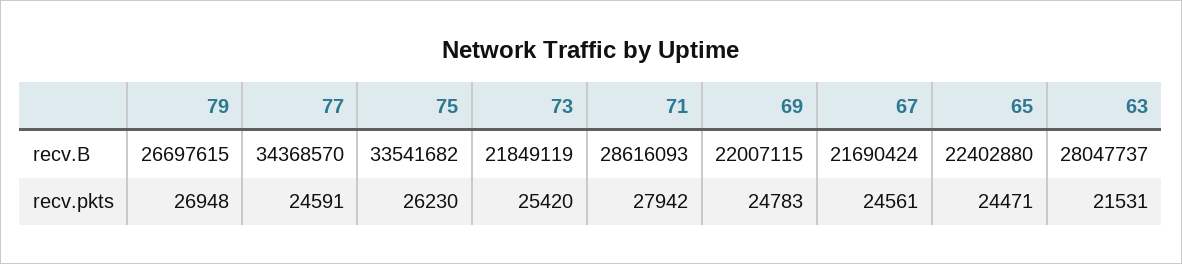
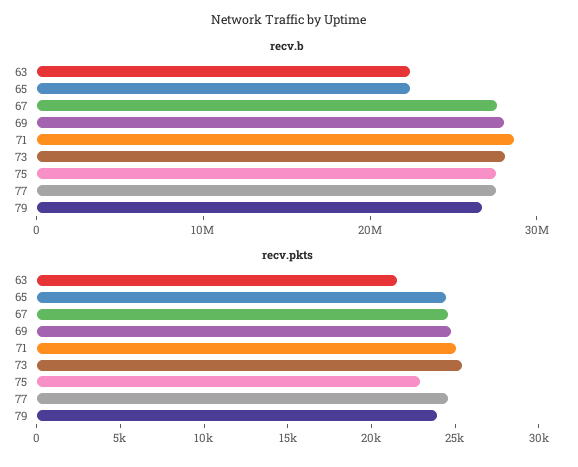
  {
    "recv.B": {
      "79": 26697615,
-     "77": 34368570,
+     "77": 28000000,
-     "75": 33541682,
+     "75": 28000000,
-     "73": 21849119,
+     "73": 28000000,
      "71": 28616093,
-     "69": 22007115,
+     "69": 28000000,
-     "67": 21690424,
+     "67": 28000000,
      "65": 22402880,
-     "63": 28047737
+     "63": 22000000
    },
    "recv.pkts": {
-     "79": 26948,
+     "79": 24000,
      "77": 24591,
-     "75": 26230,
+     "75": 23000,
      "73": 25420,
-     "71": 27942,
+     "71": 25000,
      "69": 24783,
      "67": 24561,
      "65": 24471,
      "63": 21531
    }
  }

